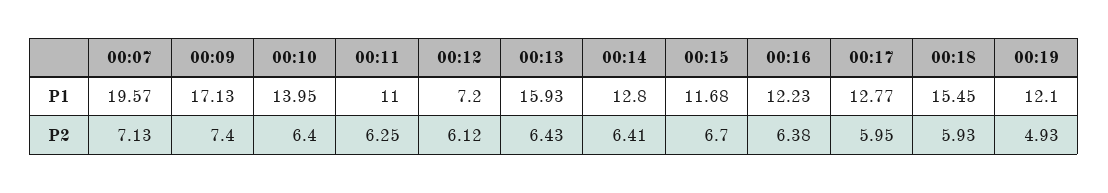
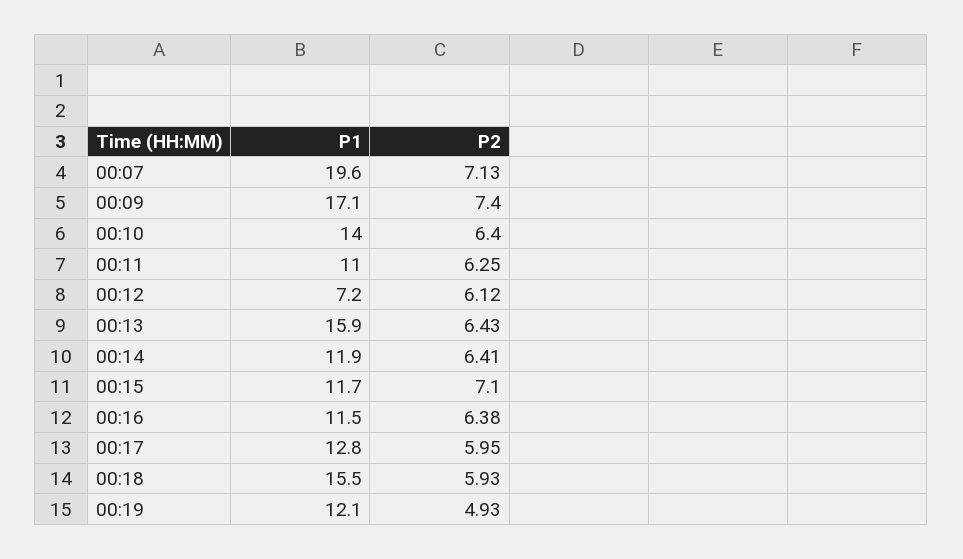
  {
    "00:07": {
      "P1": 19.57,
      "P2": 7.13
    },
    "00:09": {
      "P1": 17.13,
      "P2": 7.4
    },
    "00:10": {
      "P1": 13.95,
      "P2": 6.4
    },
    "00:11": {
      "P1": 11,
      "P2": 6.25
    },
    "00:12": {
      "P1": 7.2,
      "P2": 6.12
    },
    "00:13": {
      "P1": 15.93,
      "P2": 6.43
    },
    "00:14": {
-     "P1": 12.8,
+     "P1": 11.9,
      "P2": 6.41
    },
    "00:15": {
      "P1": 11.68,
-     "P2": 6.7
+     "P2": 7.1
    },
    "00:16": {
-     "P1": 12.23,
+     "P1": 11.5,
      "P2": 6.38
    },
    "00:17": {
      "P1": 12.77,
      "P2": 5.95
    },
    "00:18": {
      "P1": 15.45,
      "P2": 5.93
    },
    "00:19": {
      "P1": 12.1,
      "P2": 4.93
    }
  }

